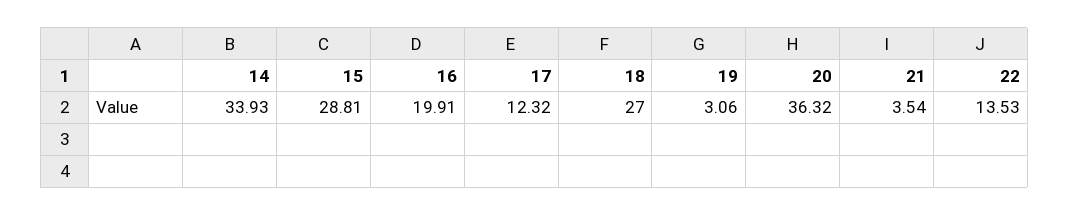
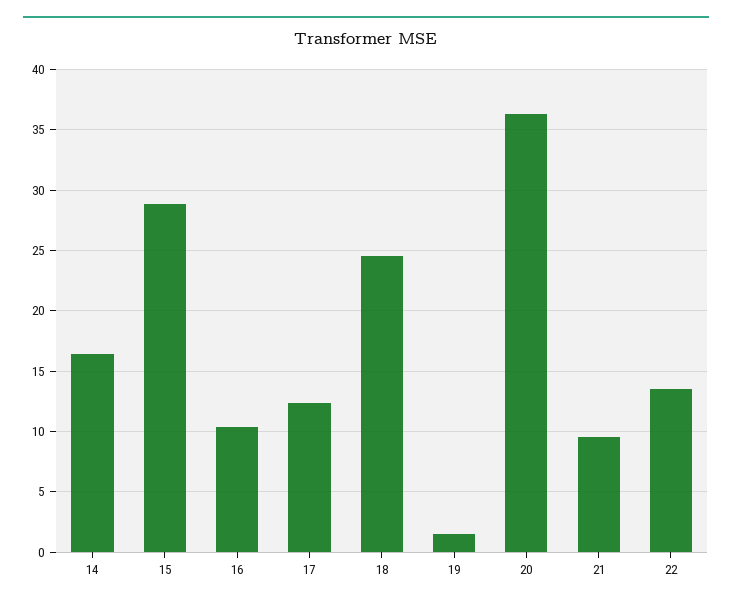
  {
-   "14": 33.93,
+   "14": 16.5,
    "15": 28.81,
-   "16": 19.91,
+   "16": 10.5,
    "17": 12.32,
-   "18": 27,
+   "18": 24.5,
-   "19": 3.06,
+   "19": 1.5,
    "20": 36.32,
-   "21": 3.54,
+   "21": 9.5,
    "22": 13.53
  }

